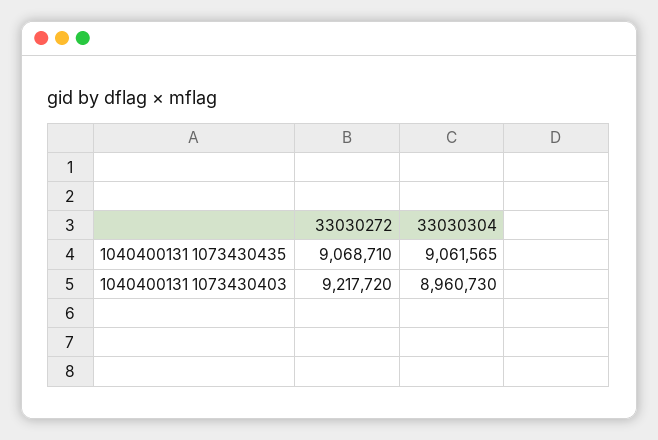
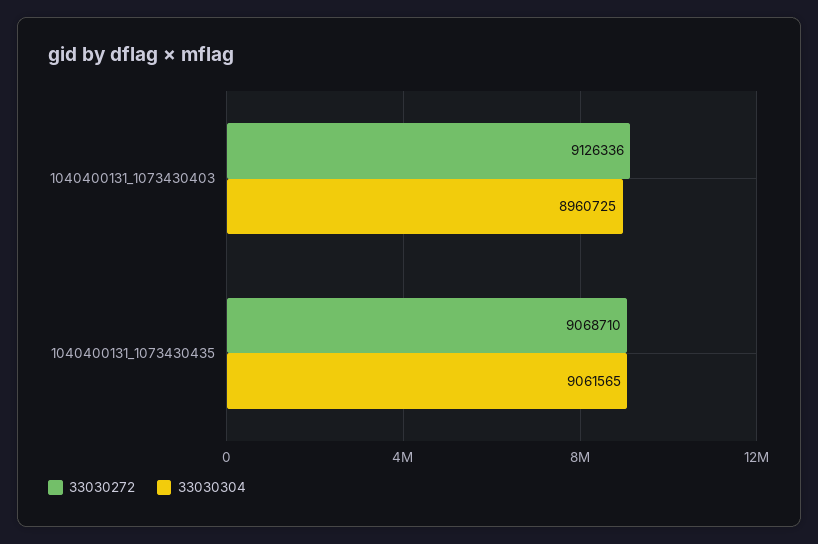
  {
    "33030272": {
      "1040400131 1073430435": 9068710,
-     "1040400131 1073430403": 9217720
+     "1040400131 1073430403": 9126336
    },
    "33030304": {
      "1040400131 1073430435": 9061565,
-     "1040400131 1073430403": 8960730
+     "1040400131 1073430403": 8960725
    }
  }

